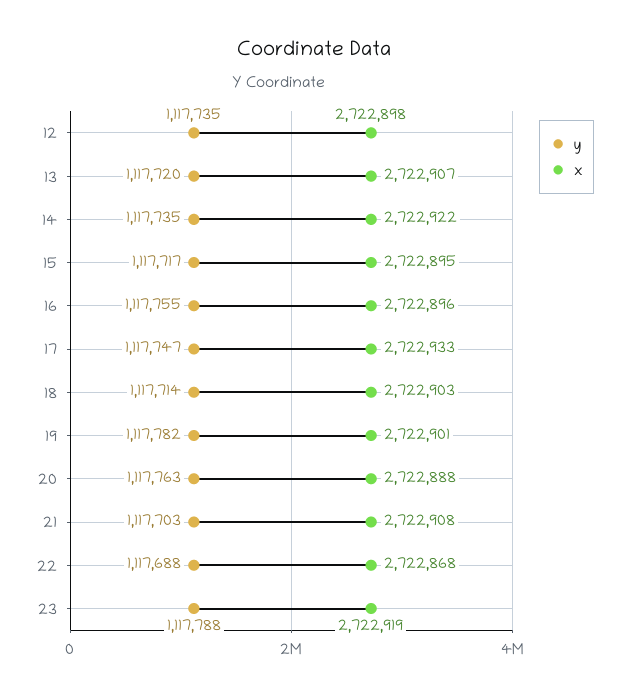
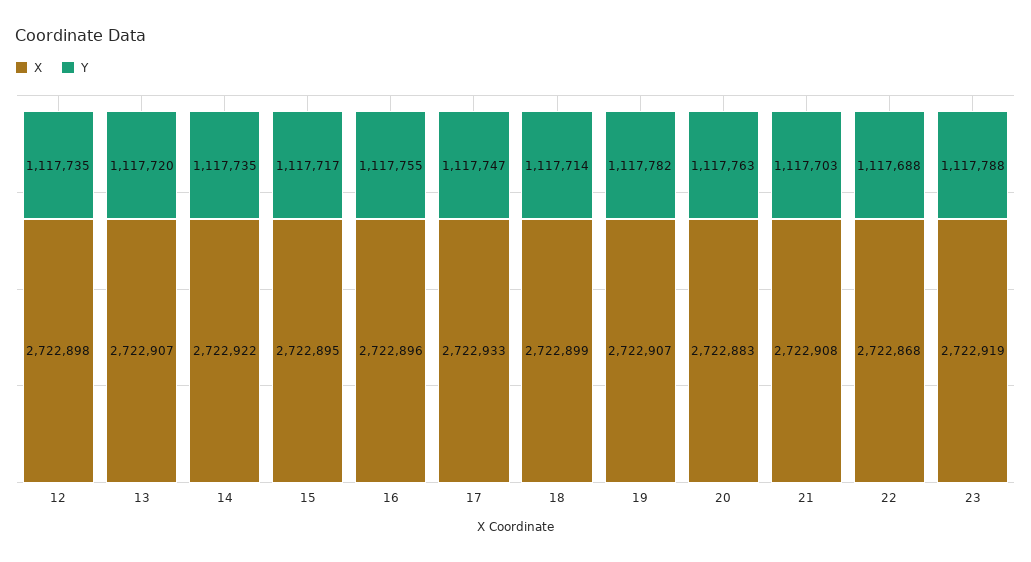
  {
    "y": {
      "12": 1117735,
      "13": 1117720,
      "14": 1117735,
      "15": 1117717,
      "16": 1117755,
      "17": 1117747,
      "18": 1117714,
      "19": 1117782,
      "20": 1117763,
      "21": 1117703,
      "22": 1117688,
      "23": 1117788
    },
    "x": {
      "12": 2722898,
      "13": 2722907,
      "14": 2722922,
      "15": 2722895,
      "16": 2722896,
      "17": 2722933,
-     "18": 2722903,
+     "18": 2722899,
-     "19": 2722901,
+     "19": 2722907,
-     "20": 2722888,
+     "20": 2722883,
      "21": 2722908,
      "22": 2722868,
      "23": 2722919
    }
  }

